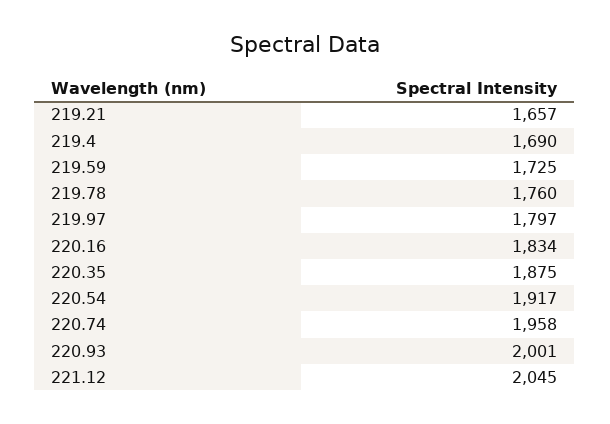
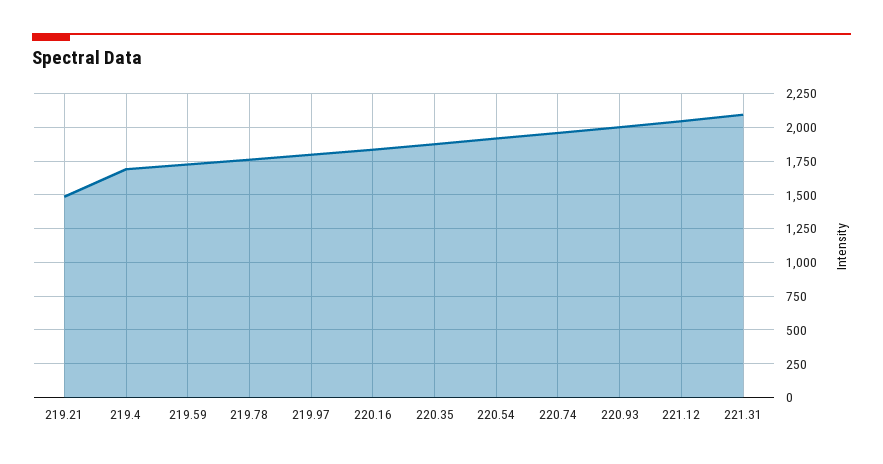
  {
-   "219.21": 1657,
+   "219.21": 1500,
    "219.4": 1690,
    "219.59": 1725,
    "219.78": 1760,
    "219.97": 1797,
    "220.16": 1834,
    "220.35": 1875,
    "220.54": 1917,
    "220.74": 1958,
    "220.93": 2001,
-   "221.12": 2045
+   "221.12": 2045,
+   "221.31": 2100
  }

